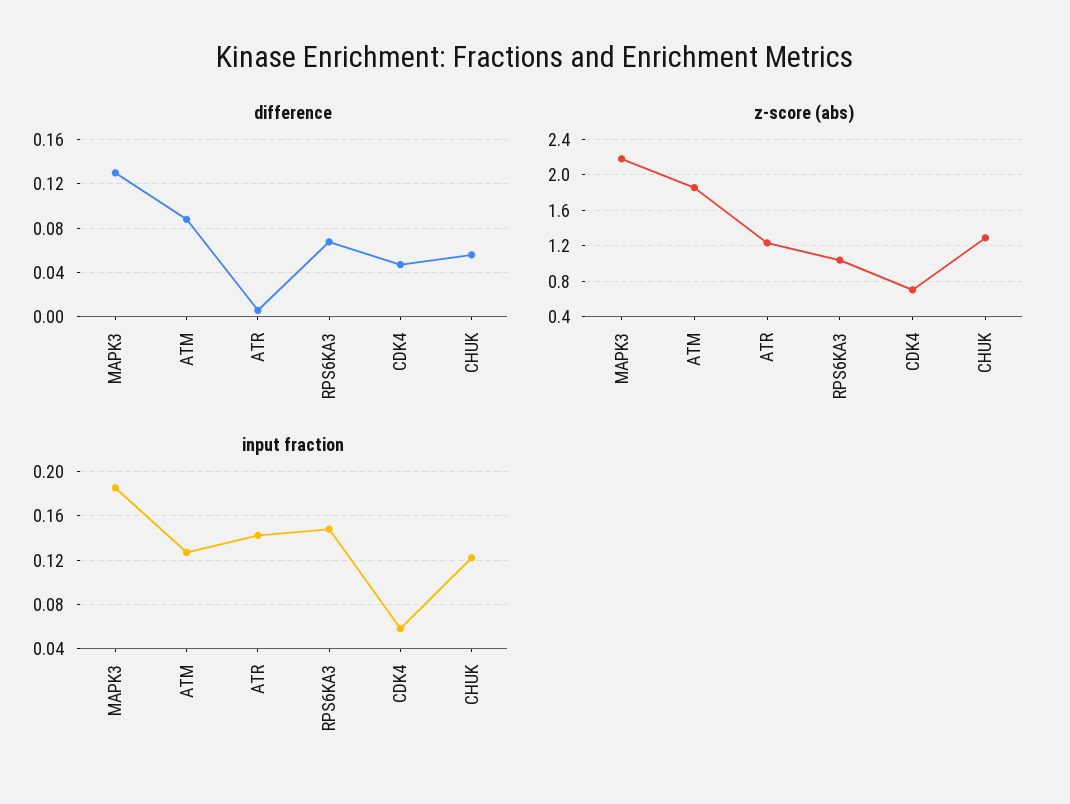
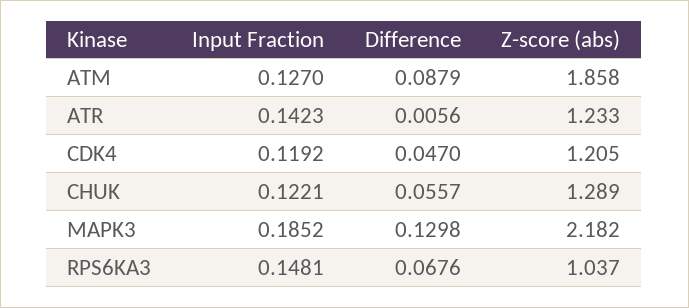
  {
    "difference": {
      "MAPK3": 0.1298,
      "ATM": 0.0879,
      "ATR": 0.0056,
      "RPS6KA3": 0.0676,
      "CDK4": 0.047,
      "CHUK": 0.0557
    },
    "z-score (abs)": {
      "MAPK3": 2.182,
      "ATM": 1.858,
      "ATR": 1.233,
      "RPS6KA3": 1.037,
-     "CDK4": 0.7,
+     "CDK4": 1.205,
      "CHUK": 1.289
    },
    "input fraction": {
      "MAPK3": 0.1852,
      "ATM": 0.127,
      "ATR": 0.1423,
      "RPS6KA3": 0.1481,
-     "CDK4": 0.06,
+     "CDK4": 0.1192,
      "CHUK": 0.1221
    }
  }

